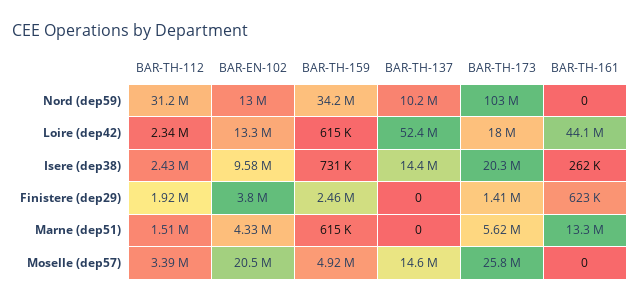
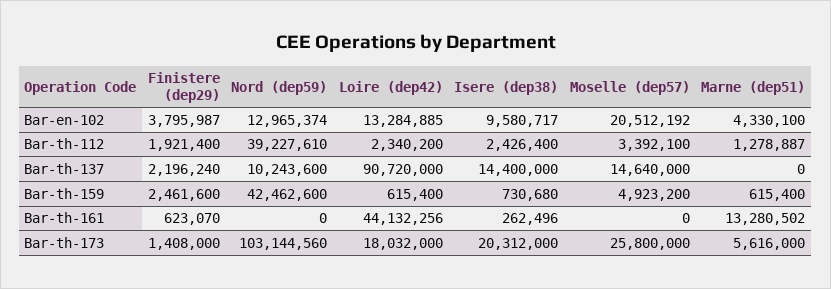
  {
    "BAR-TH-112": {
-     "Nord (dep59)": 31200000,
+     "Nord (dep59)": 39227610,
      "Loire (dep42)": 2340200,
      "Isere (dep38)": 2426400,
      "Finistere (dep29)": 1921400,
-     "Marne (dep51)": 1510000,
+     "Marne (dep51)": 1278887,
      "Moselle (dep57)": 3392100
    },
    "BAR-EN-102": {
      "Nord (dep59)": 12965374,
      "Loire (dep42)": 13284885,
      "Isere (dep38)": 9580717,
      "Finistere (dep29)": 3795987,
      "Marne (dep51)": 4330100,
      "Moselle (dep57)": 20512192
    },
    "BAR-TH-159": {
-     "Nord (dep59)": 34200000,
+     "Nord (dep59)": 42462600,
      "Loire (dep42)": 615400,
      "Isere (dep38)": 730680,
      "Finistere (dep29)": 2461600,
      "Marne (dep51)": 615400,
      "Moselle (dep57)": 4923200
    },
    "BAR-TH-137": {
      "Nord (dep59)": 10243600,
-     "Loire (dep42)": 52400000,
+     "Loire (dep42)": 90720000,
      "Isere (dep38)": 14400000,
-     "Finistere (dep29)": 0,
+     "Finistere (dep29)": 2196240,
      "Marne (dep51)": 0,
      "Moselle (dep57)": 14640000
    },
    "BAR-TH-173": {
      "Nord (dep59)": 103144560,
      "Loire (dep42)": 18032000,
      "Isere (dep38)": 20312000,
      "Finistere (dep29)": 1408000,
      "Marne (dep51)": 5616000,
      "Moselle (dep57)": 25800000
    },
    "BAR-TH-161": {
      "Nord (dep59)": 0,
      "Loire (dep42)": 44132256,
      "Isere (dep38)": 262496,
      "Finistere (dep29)": 623070,
      "Marne (dep51)": 13280502,
      "Moselle (dep57)": 0
    }
  }

